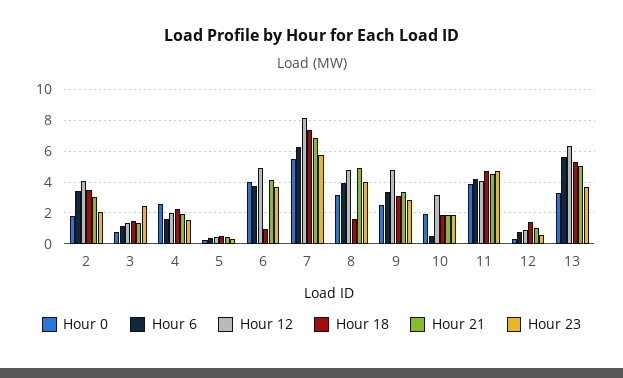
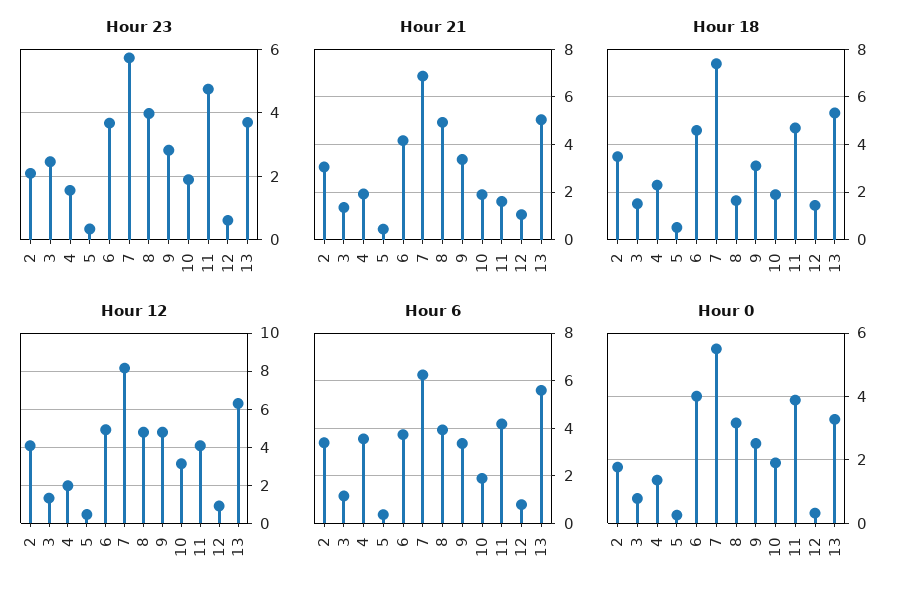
  {
    "Hour 0": {
      "2": 1.8,
      "3": 0.8,
-     "4": 2.5,
+     "4": 1.4,
      "5": 0.2,
      "6": 4,
      "7": 5.6,
      "8": 3.2,
      "9": 2.6,
      "10": 2,
      "11": 3.8,
      "12": 0.4,
      "13": 3.2
    },
    "Hour 6": {
      "2": 3.5,
      "3": 1,
-     "4": 1.5,
+     "4": 3.5,
      "5": 0.5,
      "6": 3.5,
      "7": 6,
      "8": 4,
      "9": 3.5,
-     "10": 0.5,
+     "10": 2,
      "11": 4,
      "12": 1,
      "13": 5.5
    },
    "Hour 12": {
      "2": 4,
      "3": 1.5,
      "4": 2,
      "5": 0.5,
      "6": 5,
      "7": 8,
      "8": 5,
      "9": 5,
      "10": 3,
      "11": 4,
      "12": 1,
      "13": 6.5
    },
    "Hour 18": {
      "2": 3.5,
      "3": 1.5,
      "4": 2.5,
      "5": 0.5,
-     "6": 1,
+     "6": 4.5,
      "7": 7.5,
      "8": 1.5,
      "9": 3,
      "10": 2,
      "11": 4.5,
      "12": 1.5,
      "13": 5.5
    },
    "Hour 21": {
      "2": 3,
      "3": 1.5,
      "4": 2,
      "5": 0.5,
      "6": 4,
      "7": 7,
      "8": 5,
      "9": 3.5,
      "10": 2,
-     "11": 4.5,
+     "11": 1.5,
      "12": 1,
      "13": 5
    },
    "Hour 23": {
      "2": 2,
      "3": 2.4,
      "4": 1.6,
      "5": 0.4,
      "6": 3.6,
      "7": 5.8,
      "8": 4,
      "9": 2.8,
      "10": 1.8,
      "11": 4.8,
      "12": 0.6,
      "13": 3.6
    }
  }

